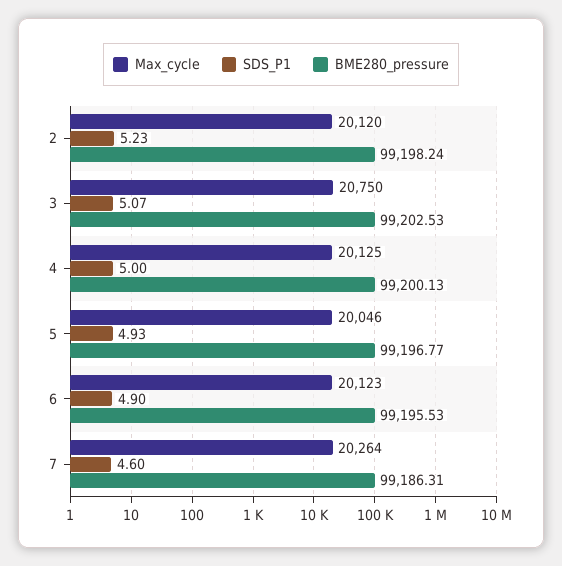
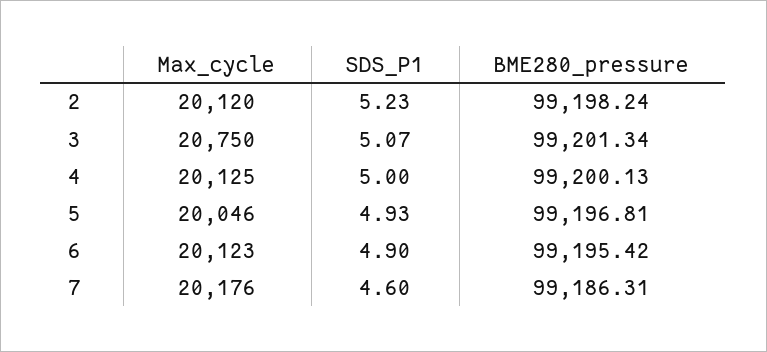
  {
    "Max_cycle": {
      "2": 20120,
      "3": 20750,
      "4": 20125,
      "5": 20046,
      "6": 20123,
-     "7": 20264
+     "7": 20176
    },
    "SDS_P1": {
      "2": 5.23,
      "3": 5.07,
      "4": 5,
      "5": 4.93,
      "6": 4.9,
      "7": 4.6
    },
    "BME280_pressure": {
      "2": 99198.24,
-     "3": 99202.53,
+     "3": 99201.34,
      "4": 99200.13,
-     "5": 99196.77,
+     "5": 99196.81,
-     "6": 99195.53,
+     "6": 99195.42,
      "7": 99186.31
    }
  }

